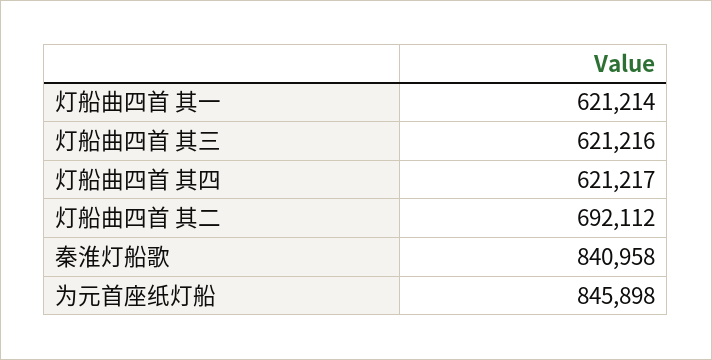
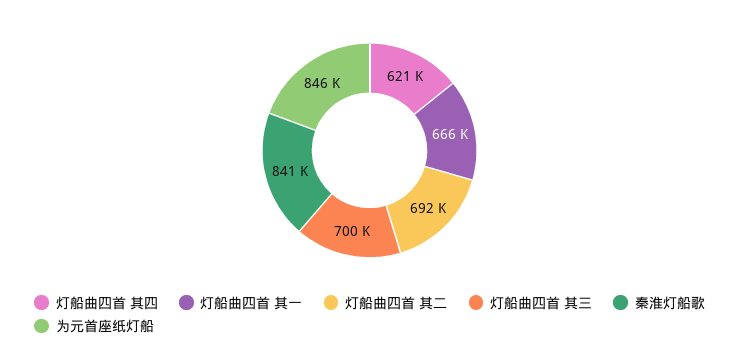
  {
-   "灯船曲四首 其一": 621214,
+   "灯船曲四首 其一": 666000,
-   "灯船曲四首 其三": 621216,
+   "灯船曲四首 其三": 700000,
    "灯船曲四首 其四": 621217,
    "灯船曲四首 其二": 692112,
    "秦淮灯船歌": 840958,
    "为元首座纸灯船": 845898
  }

